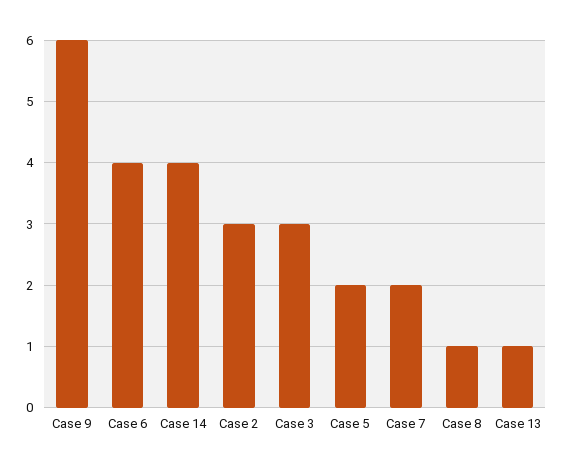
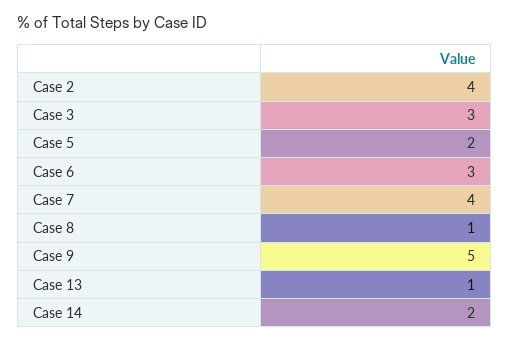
  {
-   "Case 9": 6,
+   "Case 9": 5,
-   "Case 6": 4,
+   "Case 6": 3,
-   "Case 14": 4,
+   "Case 14": 2,
-   "Case 2": 3,
+   "Case 2": 4,
    "Case 3": 3,
    "Case 5": 2,
-   "Case 7": 2,
+   "Case 7": 4,
    "Case 8": 1,
    "Case 13": 1
  }

